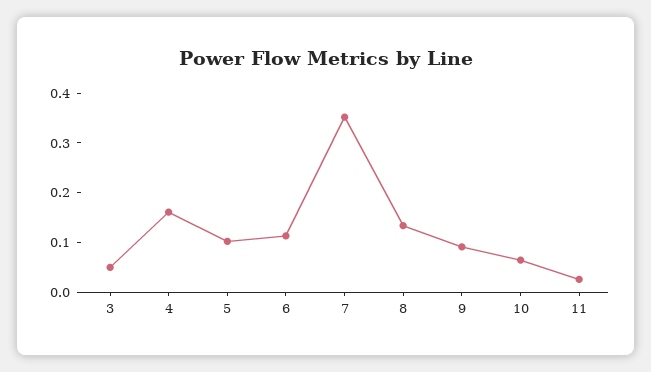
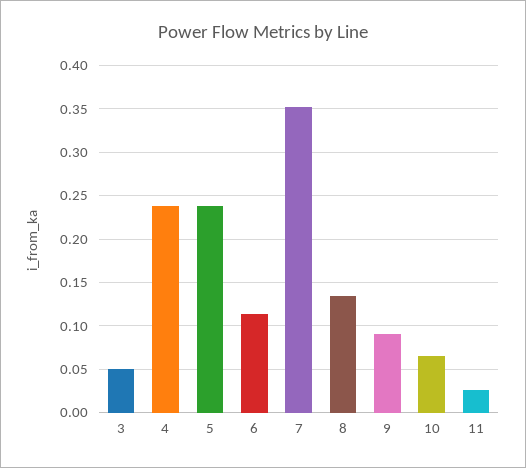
  {
    "3": 0.05,
-   "4": 0.16,
+   "4": 0.24,
-   "5": 0.1,
+   "5": 0.24,
    "6": 0.11,
    "7": 0.35,
    "8": 0.13,
    "9": 0.09,
    "10": 0.06,
    "11": 0.03
  }

